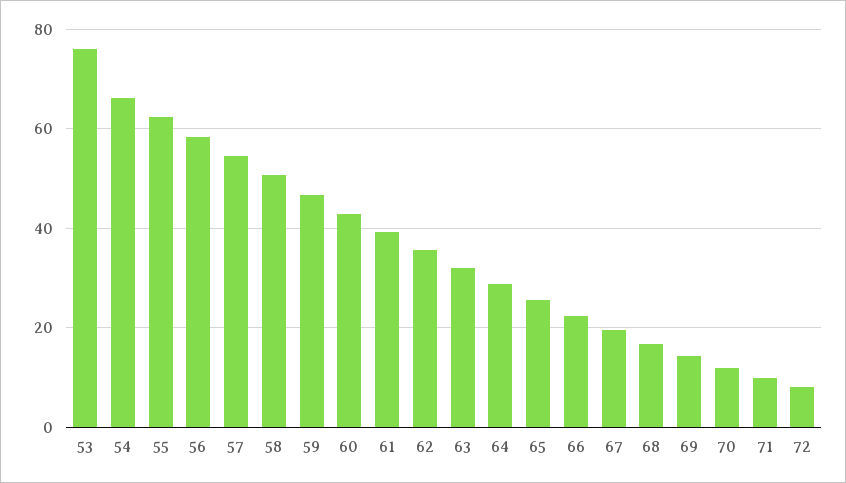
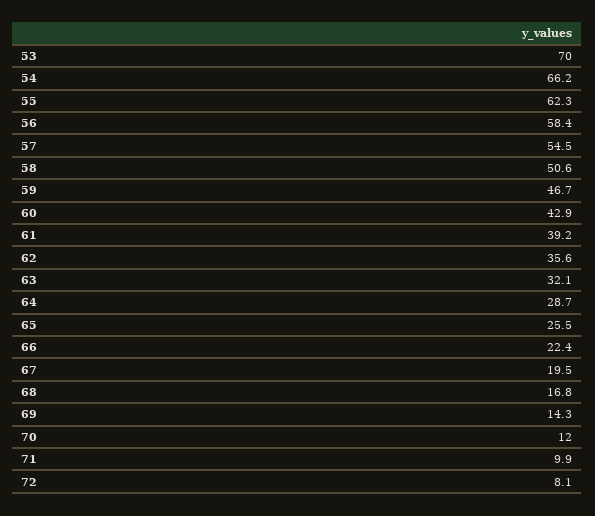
  {
-   "53": 76,
+   "53": 70,
    "54": 66.2,
    "55": 62.3,
    "56": 58.4,
    "57": 54.5,
    "58": 50.6,
    "59": 46.7,
    "60": 42.9,
    "61": 39.2,
    "62": 35.6,
    "63": 32.1,
    "64": 28.7,
    "65": 25.5,
    "66": 22.4,
    "67": 19.5,
    "68": 16.8,
    "69": 14.3,
    "70": 12,
    "71": 9.9,
    "72": 8.1
  }

